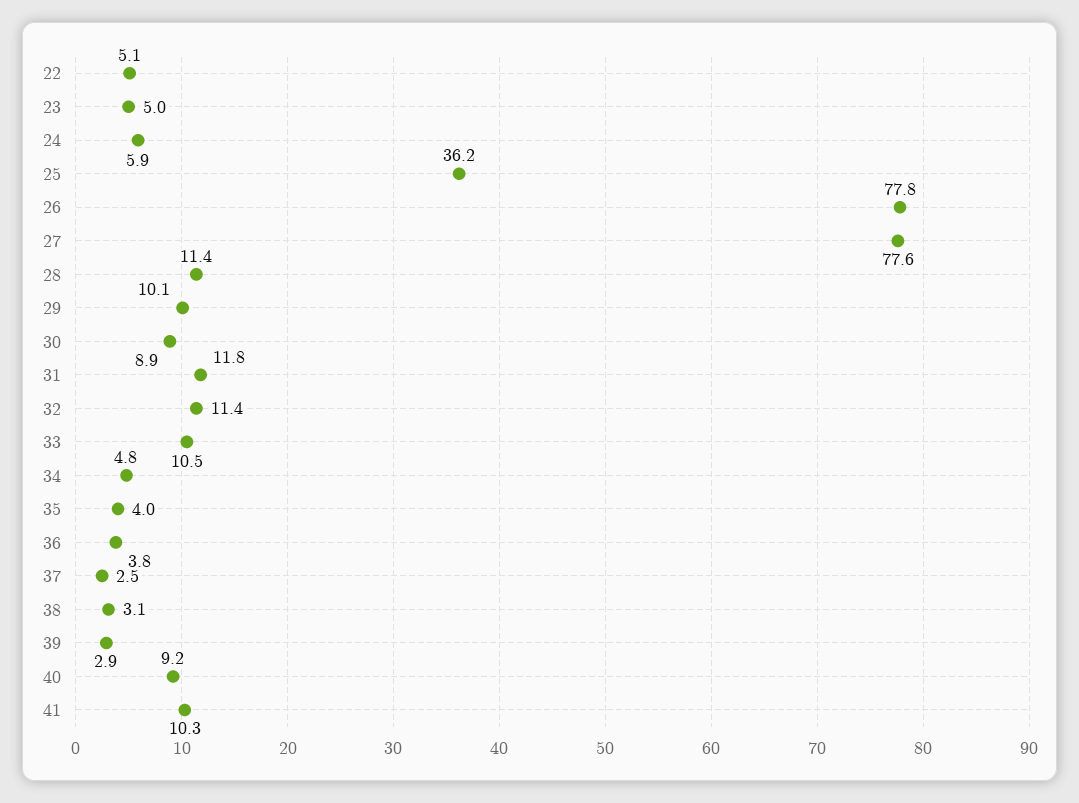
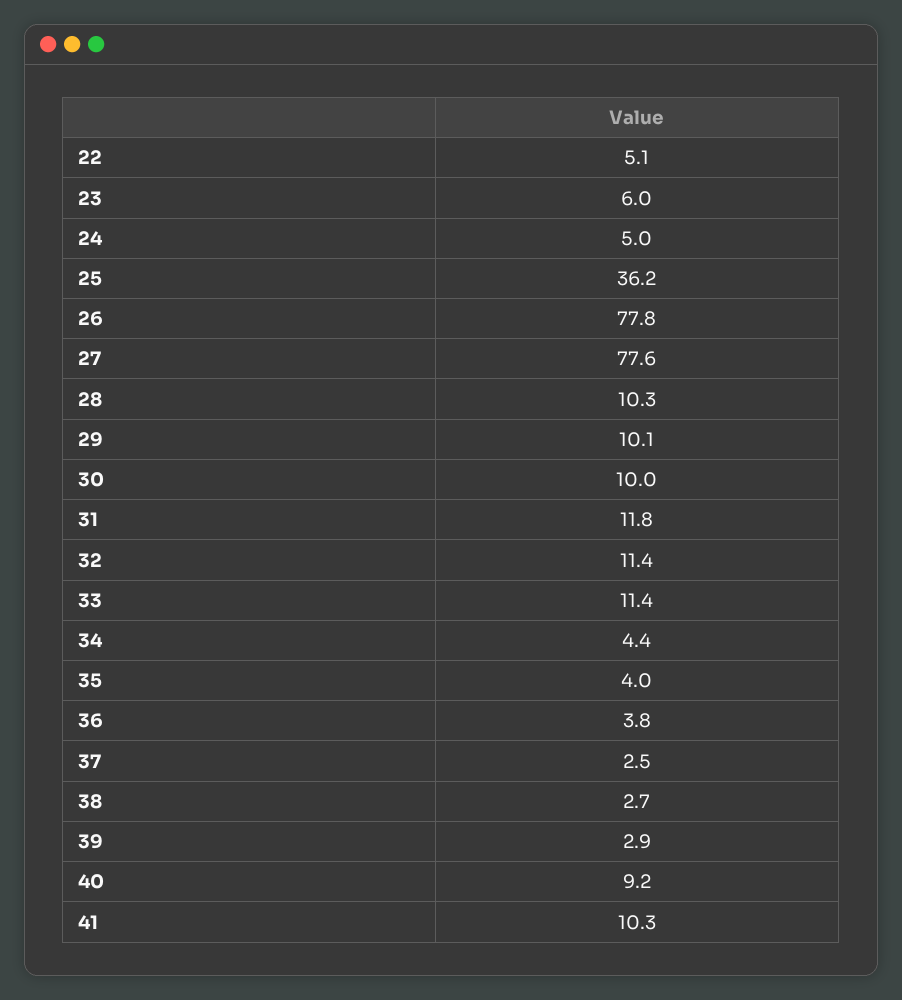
  {
    "22": 5.1,
-   "23": 5,
+   "23": 6,
-   "24": 5.9,
+   "24": 5,
    "25": 36.2,
    "26": 77.8,
    "27": 77.6,
-   "28": 11.4,
+   "28": 10.3,
    "29": 10.1,
-   "30": 8.9,
+   "30": 10,
    "31": 11.8,
    "32": 11.4,
-   "33": 10.5,
+   "33": 11.4,
-   "34": 4.8,
+   "34": 4.4,
    "35": 4,
    "36": 3.8,
    "37": 2.5,
-   "38": 3.1,
+   "38": 2.7,
    "39": 2.9,
    "40": 9.2,
    "41": 10.3
  }

